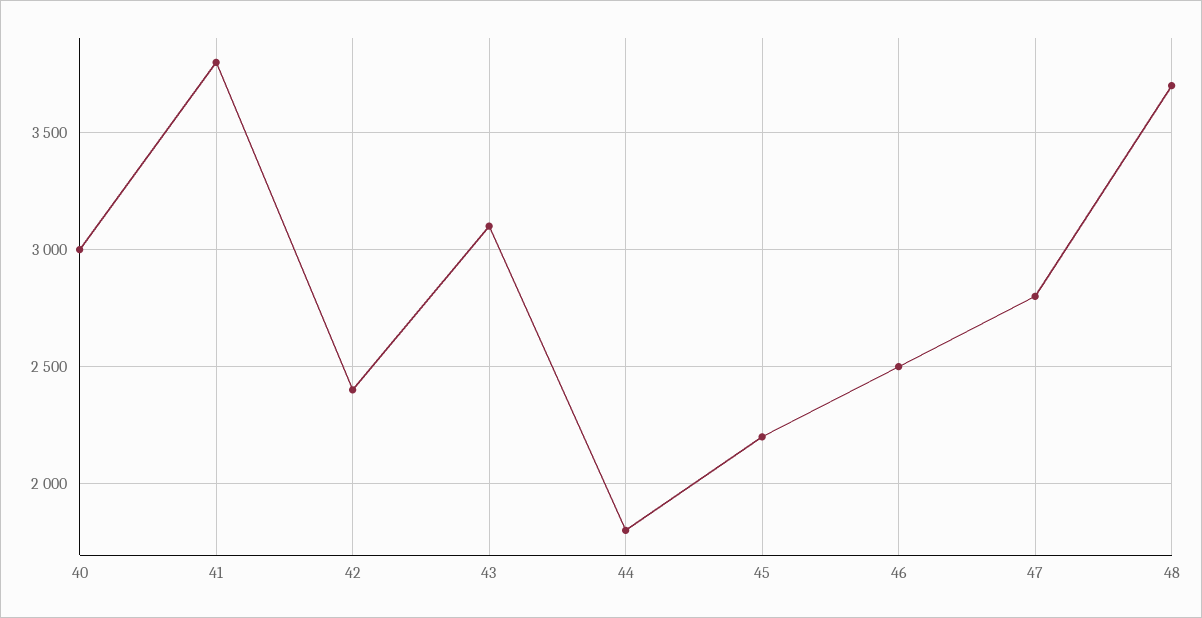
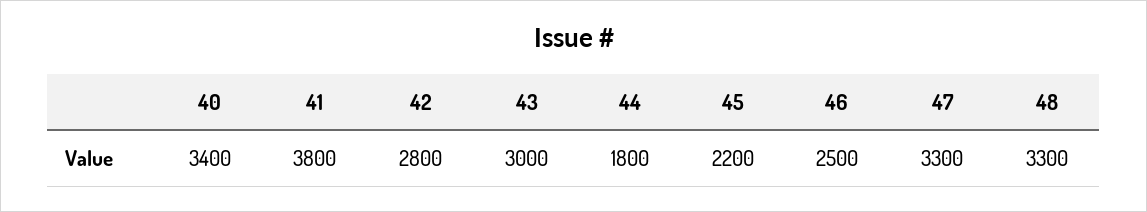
  {
-   "40": 3000,
+   "40": 3400,
    "41": 3800,
-   "42": 2400,
+   "42": 2800,
-   "43": 3100,
+   "43": 3000,
    "44": 1800,
    "45": 2200,
    "46": 2500,
-   "47": 2800,
+   "47": 3300,
-   "48": 3700
+   "48": 3300
  }

